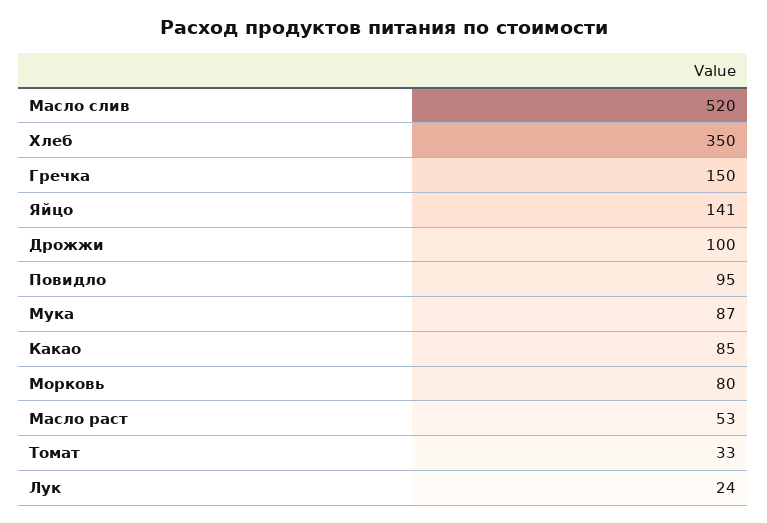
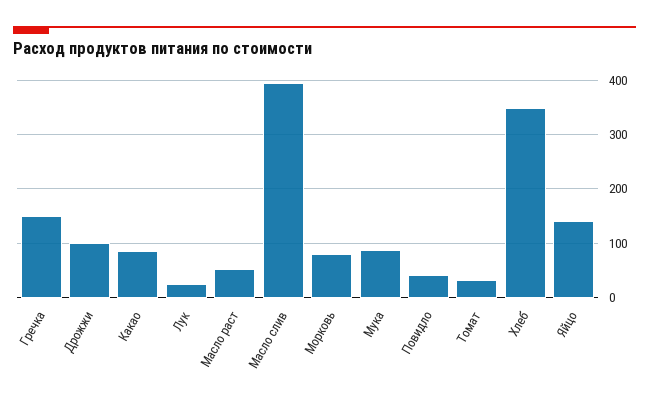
  {
-   "Масло слив": 520,
+   "Масло слив": 400,
    "Хлеб": 350,
    "Гречка": 150,
    "Яйцо": 141,
    "Дрожжи": 100,
-   "Повидло": 95,
+   "Повидло": 40,
    "Мука": 87,
    "Какао": 85,
    "Морковь": 80,
    "Масло раст": 53,
    "Томат": 33,
    "Лук": 24
  }

